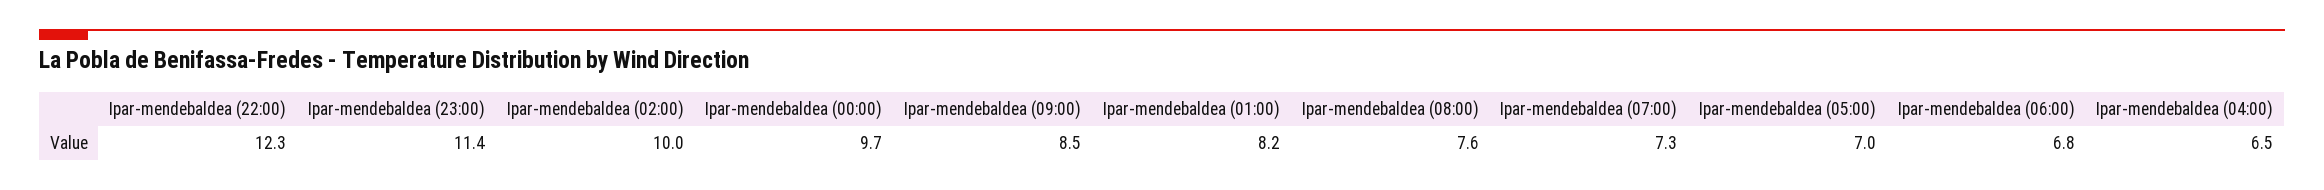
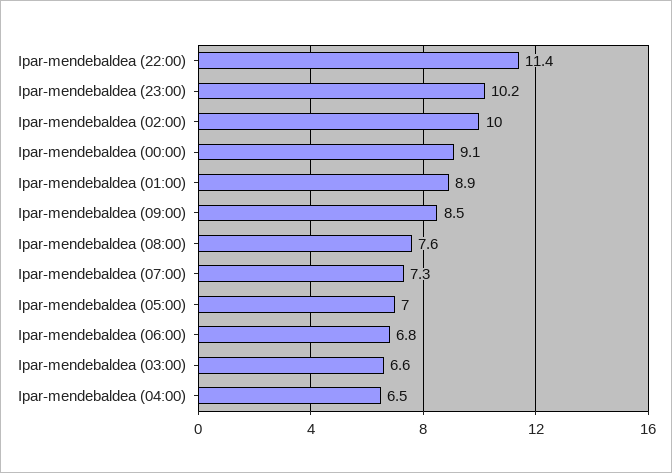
  {
-   "Ipar-mendebaldea (22:00)": 12.3,
+   "Ipar-mendebaldea (22:00)": 11.4,
-   "Ipar-mendebaldea (23:00)": 11.4,
+   "Ipar-mendebaldea (23:00)": 10.2,
    "Ipar-mendebaldea (02:00)": 10,
-   "Ipar-mendebaldea (00:00)": 9.7,
+   "Ipar-mendebaldea (00:00)": 9.1,
    "Ipar-mendebaldea (09:00)": 8.5,
-   "Ipar-mendebaldea (01:00)": 8.2,
+   "Ipar-mendebaldea (01:00)": 8.9,
    "Ipar-mendebaldea (08:00)": 7.6,
    "Ipar-mendebaldea (07:00)": 7.3,
    "Ipar-mendebaldea (05:00)": 7,
    "Ipar-mendebaldea (06:00)": 6.8,
-   "Ipar-mendebaldea (04:00)": 6.5
+   "Ipar-mendebaldea (04:00)": 6.5,
+   "Ipar-mendebaldea (03:00)": 6.6
  }

